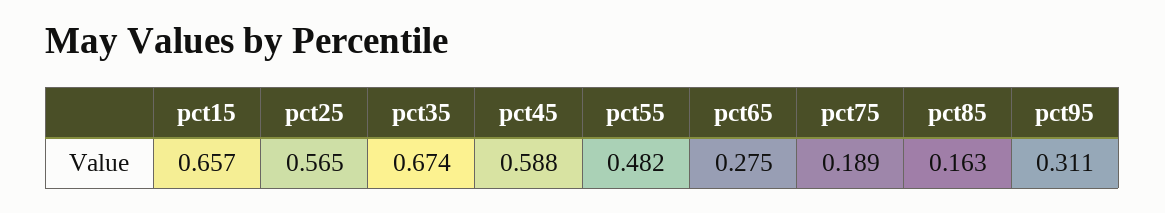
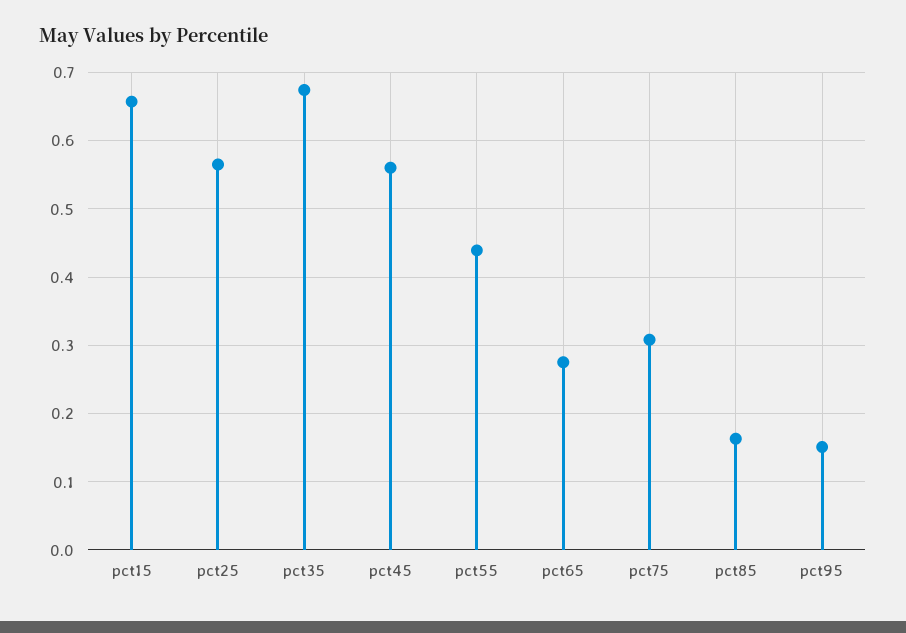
  {
    "pct15": 0.657,
    "pct25": 0.565,
    "pct35": 0.674,
-   "pct45": 0.588,
+   "pct45": 0.56,
-   "pct55": 0.482,
+   "pct55": 0.44,
    "pct65": 0.275,
-   "pct75": 0.189,
+   "pct75": 0.31,
    "pct85": 0.163,
-   "pct95": 0.311
+   "pct95": 0.15
  }

